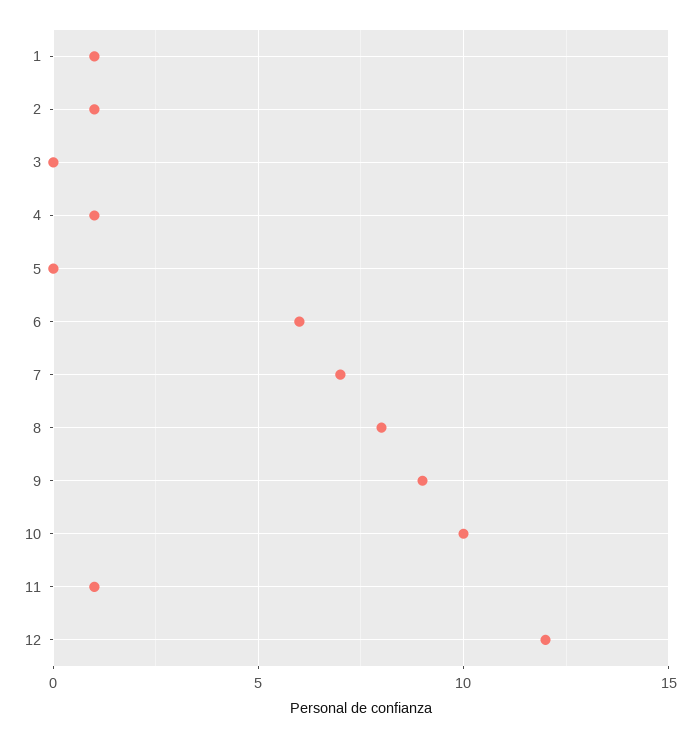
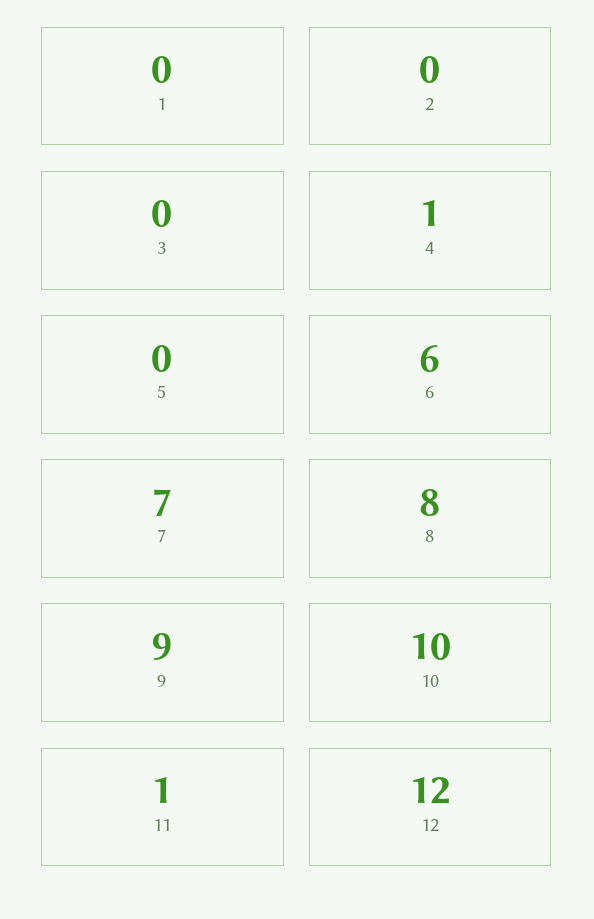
  {
-   "1": 1,
+   "1": 0,
-   "2": 1,
+   "2": 0,
    "3": 0,
    "4": 1,
    "5": 0,
    "6": 6,
    "7": 7,
    "8": 8,
    "9": 9,
    "10": 10,
    "11": 1,
    "12": 12
  }

